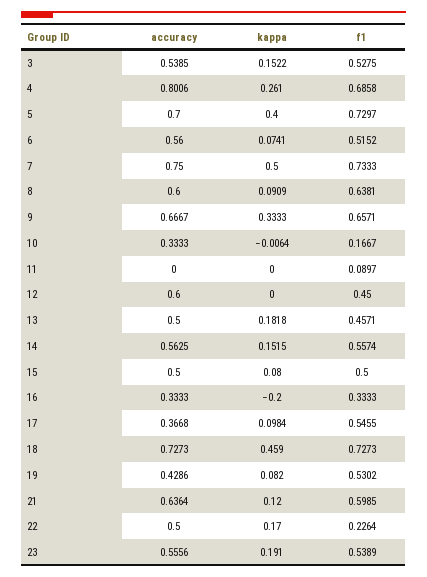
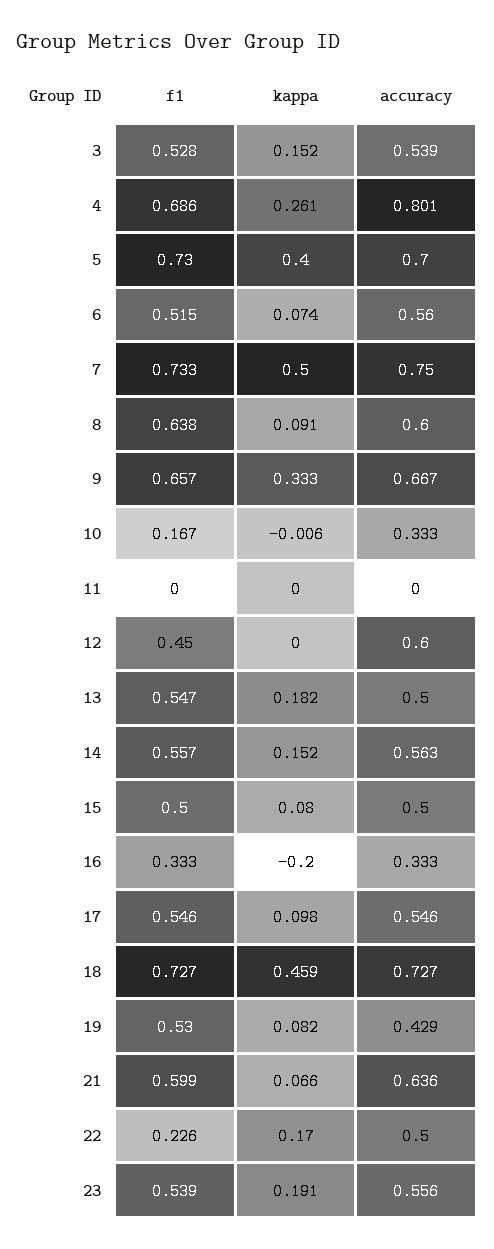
  {
    "accuracy": {
      "3": 0.5385,
      "4": 0.8006,
      "5": 0.7,
      "6": 0.56,
      "7": 0.75,
      "8": 0.6,
      "9": 0.6667,
      "10": 0.3333,
      "11": 0,
      "12": 0.6,
      "13": 0.5,
      "14": 0.5625,
      "15": 0.5,
      "16": 0.3333,
-     "17": 0.3668,
+     "17": 0.546,
      "18": 0.7273,
      "19": 0.4286,
      "21": 0.6364,
      "22": 0.5,
      "23": 0.5556
    },
    "kappa": {
      "3": 0.1522,
      "4": 0.261,
      "5": 0.4,
      "6": 0.0741,
      "7": 0.5,
      "8": 0.0909,
      "9": 0.3333,
      "10": -0.0064,
      "11": 0,
      "12": 0,
      "13": 0.1818,
      "14": 0.1515,
      "15": 0.08,
      "16": -0.2,
      "17": 0.0984,
      "18": 0.459,
      "19": 0.082,
-     "21": 0.12,
+     "21": 0.066,
      "22": 0.17,
      "23": 0.191
    },
    "f1": {
      "3": 0.5275,
      "4": 0.6858,
      "5": 0.7297,
      "6": 0.5152,
      "7": 0.7333,
      "8": 0.6381,
      "9": 0.6571,
      "10": 0.1667,
-     "11": 0.0897,
+     "11": 0,
      "12": 0.45,
-     "13": 0.4571,
+     "13": 0.547,
      "14": 0.5574,
      "15": 0.5,
      "16": 0.3333,
      "17": 0.5455,
      "18": 0.7273,
      "19": 0.5302,
      "21": 0.5985,
      "22": 0.2264,
      "23": 0.5389
    }
  }

